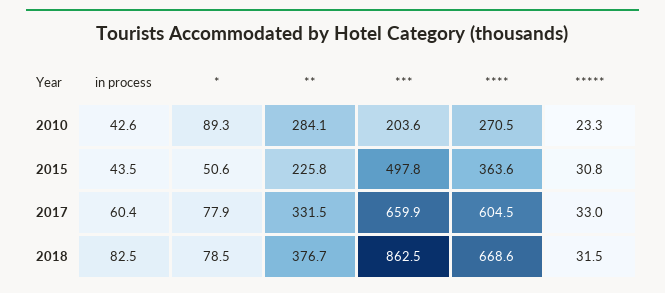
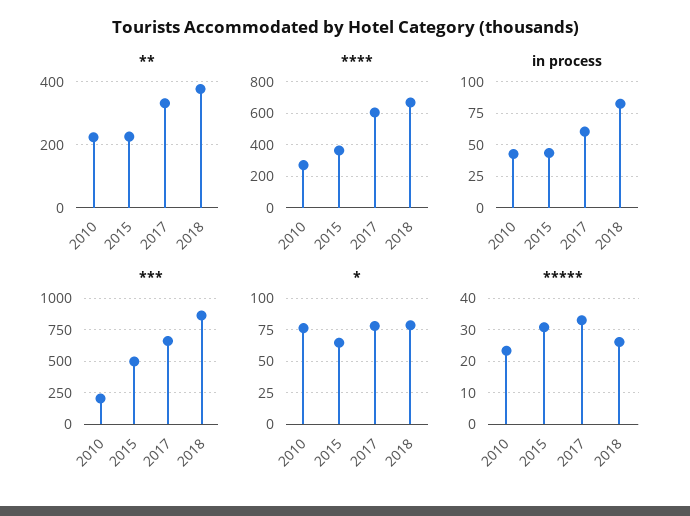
  {
    "in process": {
      "2010": 42.6,
      "2015": 43.5,
      "2017": 60.4,
      "2018": 82.5
    },
    "*": {
-     "2010": 89.3,
+     "2010": 75,
-     "2015": 50.6,
+     "2015": 65,
      "2017": 77.9,
      "2018": 78.5
    },
    "**": {
-     "2010": 284.1,
+     "2010": 220,
      "2015": 225.8,
      "2017": 331.5,
      "2018": 376.7
    },
    "***": {
      "2010": 203.6,
      "2015": 497.8,
      "2017": 659.9,
      "2018": 862.5
    },
    "****": {
      "2010": 270.5,
      "2015": 363.6,
      "2017": 604.5,
      "2018": 668.6
    },
    "*****": {
      "2010": 23.3,
      "2015": 30.8,
      "2017": 33,
-     "2018": 31.5
+     "2018": 26
    }
  }

